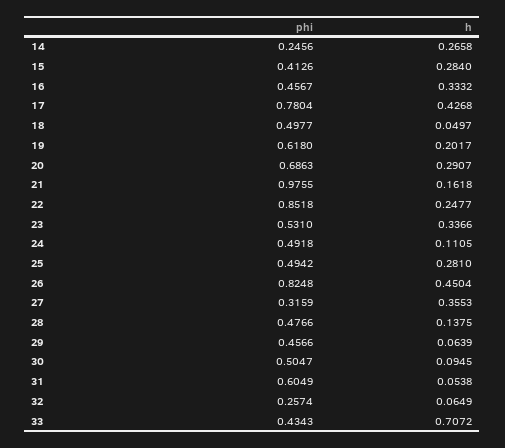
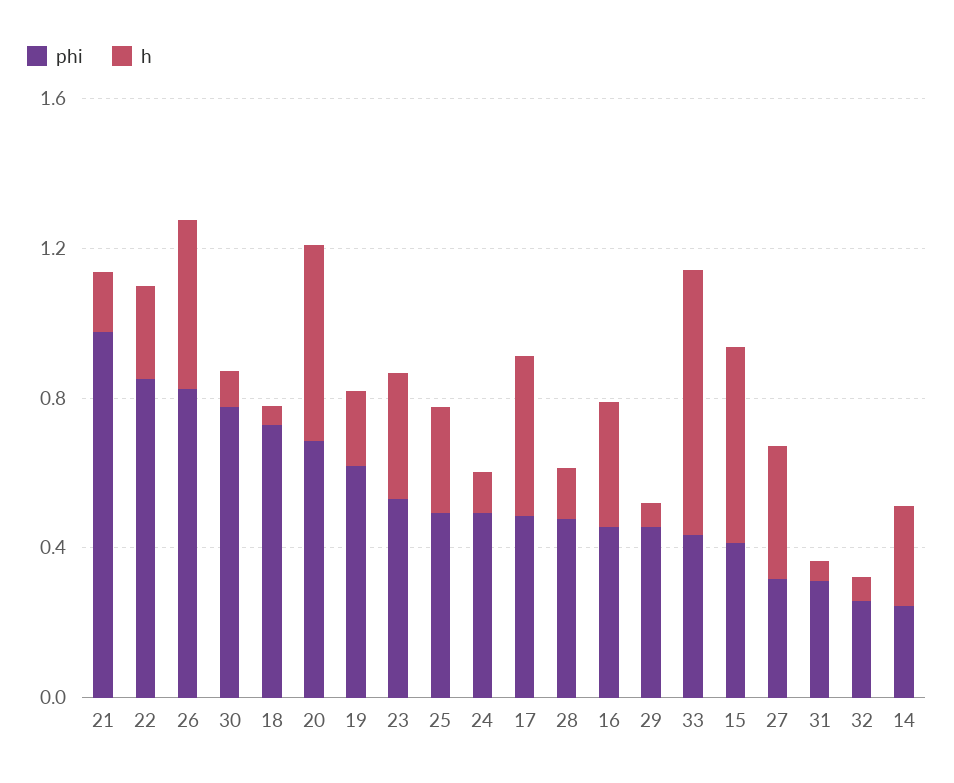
  {
    "phi": {
      "14": 0.2456,
      "15": 0.4126,
      "16": 0.4567,
-     "17": 0.7804,
+     "17": 0.5,
-     "18": 0.4977,
+     "18": 0.7,
      "19": 0.618,
      "20": 0.6863,
      "21": 0.9755,
      "22": 0.8518,
      "23": 0.531,
      "24": 0.4918,
      "25": 0.4942,
      "26": 0.8248,
      "27": 0.3159,
      "28": 0.4766,
      "29": 0.4566,
-     "30": 0.5047,
+     "30": 0.8,
-     "31": 0.6049,
+     "31": 0.3,
      "32": 0.2574,
      "33": 0.4343
    },
    "h": {
      "14": 0.2658,
-     "15": 0.284,
+     "15": 0.5,
      "16": 0.3332,
      "17": 0.4268,
      "18": 0.0497,
      "19": 0.2017,
-     "20": 0.2907,
+     "20": 0.5,
      "21": 0.1618,
      "22": 0.2477,
      "23": 0.3366,
      "24": 0.1105,
      "25": 0.281,
      "26": 0.4504,
      "27": 0.3553,
      "28": 0.1375,
      "29": 0.0639,
      "30": 0.0945,
      "31": 0.0538,
      "32": 0.0649,
      "33": 0.7072
    }
  }

